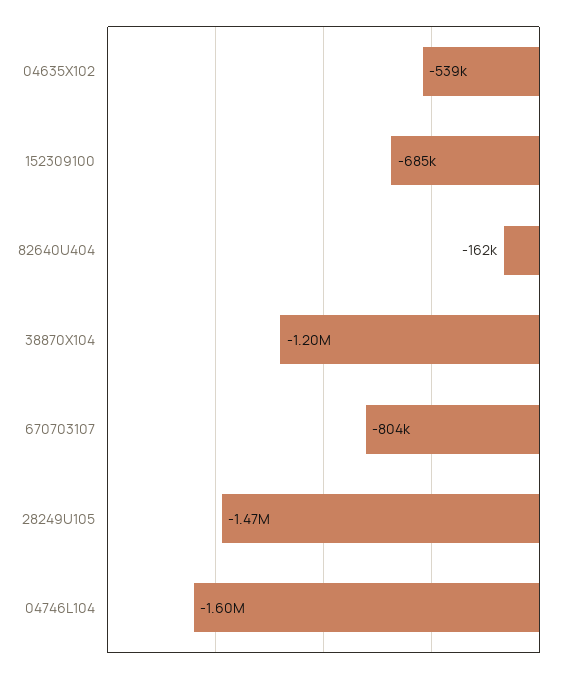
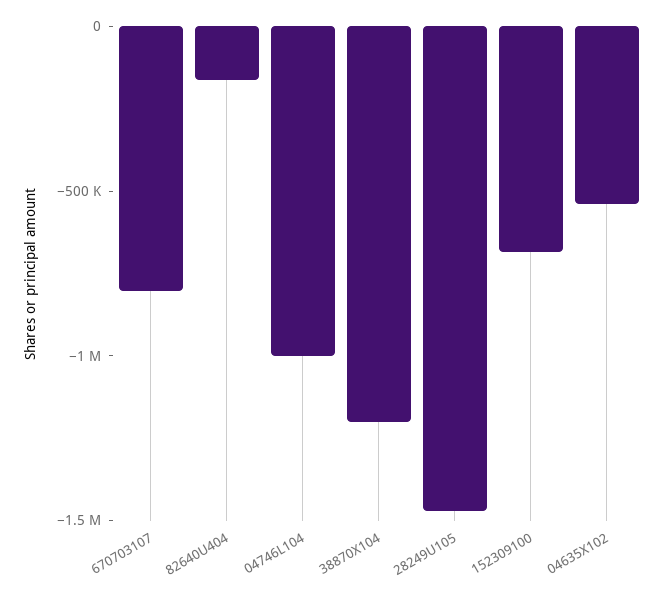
  {
    "04635X102": -539000,
    "152309100": -685000,
    "82640U404": -162000,
    "38870X104": -1200000,
    "670703107": -804000,
    "28249U105": -1470000,
-   "04746L104": -1600000
+   "04746L104": -1000000
  }

